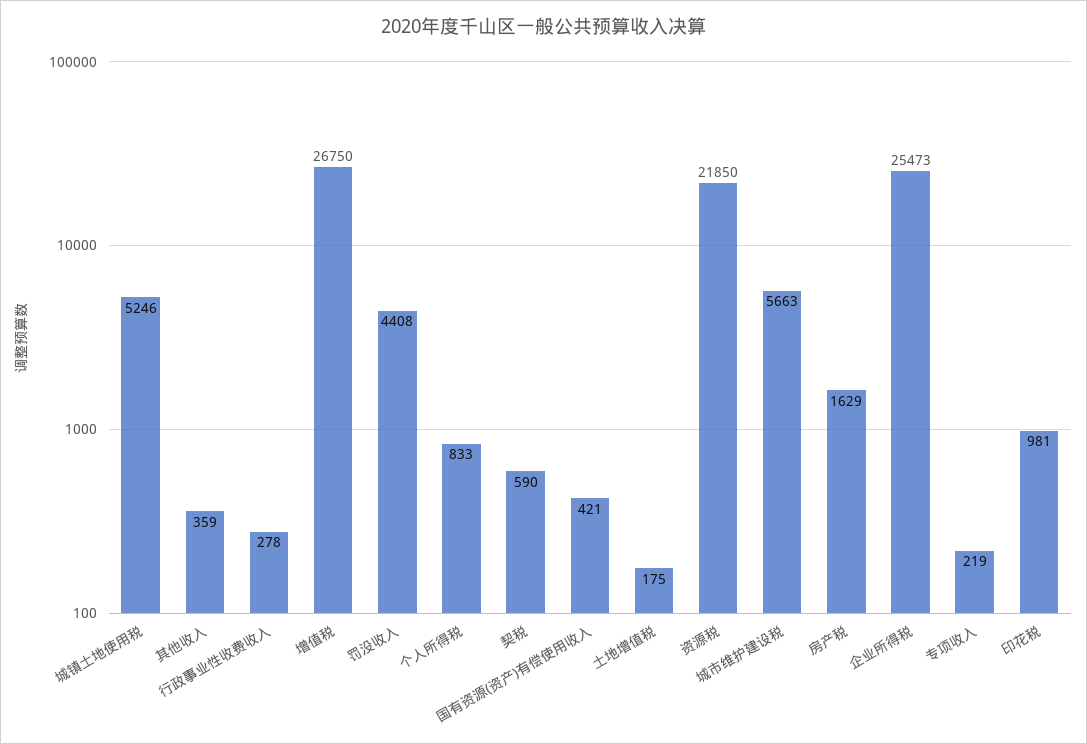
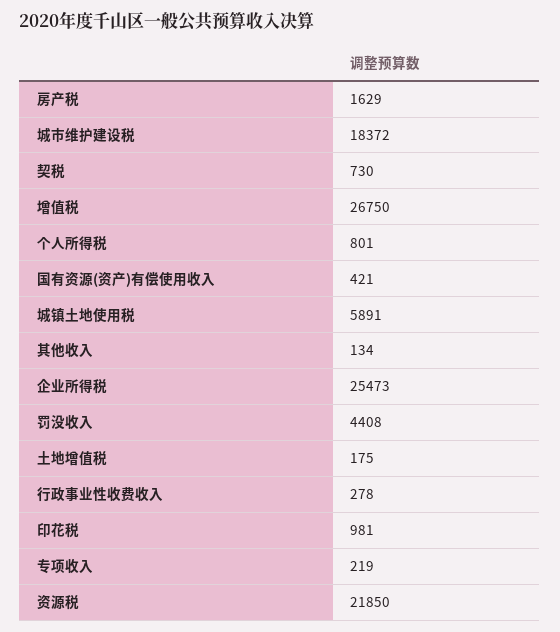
  {
-   "城镇土地使用税": 5246,
+   "城镇土地使用税": 5891,
-   "其他收入": 359,
+   "其他收入": 134,
    "行政事业性收费收入": 278,
    "增值税": 26750,
    "罚没收入": 4408,
-   "个人所得税": 833,
+   "个人所得税": 801,
-   "契税": 590,
+   "契税": 730,
    "国有资源(资产)有偿使用收入": 421,
    "土地增值税": 175,
    "资源税": 21850,
-   "城市维护建设税": 5663,
+   "城市维护建设税": 18372,
    "房产税": 1629,
    "企业所得税": 25473,
    "专项收入": 219,
    "印花税": 981
  }

